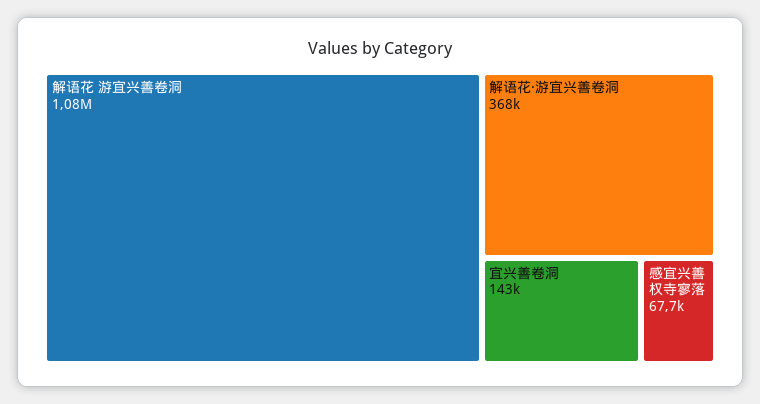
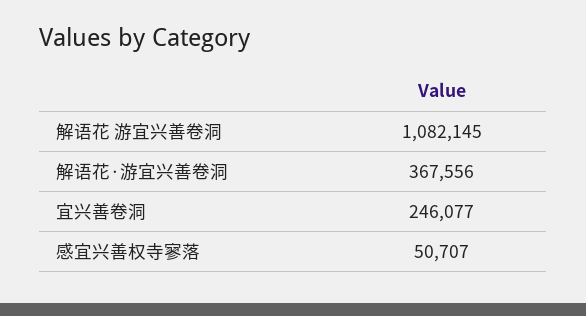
  {
    "解语花 游宜兴善卷洞": 1082145,
    "解语花·游宜兴善卷洞": 367556,
-   "宜兴善卷洞": 143000,
+   "宜兴善卷洞": 246077,
-   "感宜兴善权寺寥落": 67700
+   "感宜兴善权寺寥落": 50707
  }

